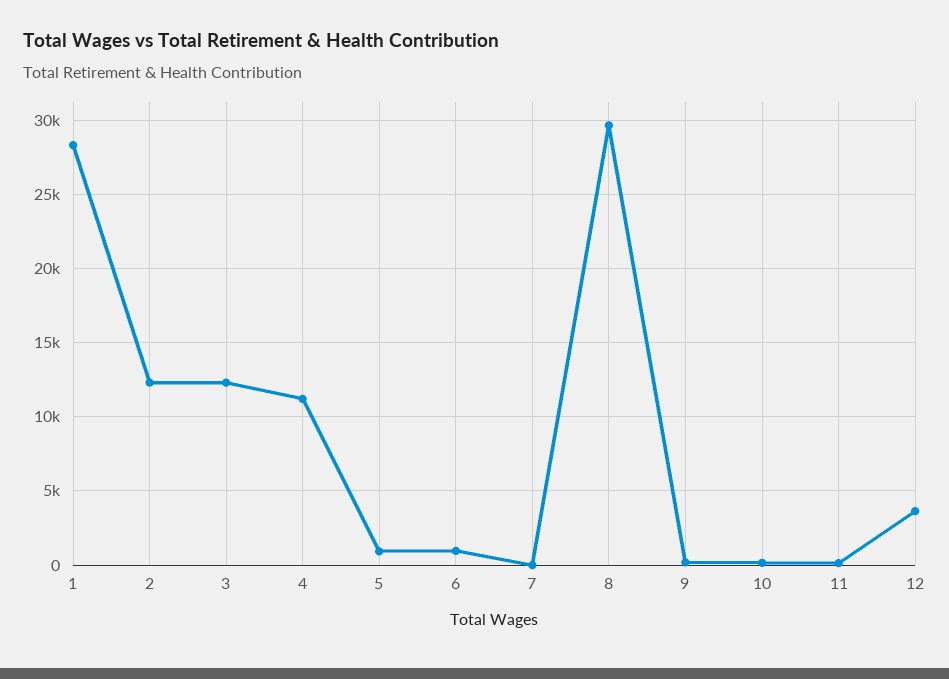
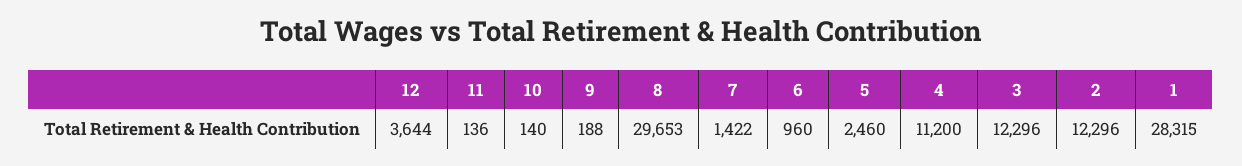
  {
    "1": 28315,
    "2": 12296,
    "3": 12296,
    "4": 11200,
-   "5": 1000,
+   "5": 2460,
    "6": 960,
-   "7": 0,
+   "7": 1422,
    "8": 29653,
    "9": 188,
    "10": 140,
    "11": 136,
    "12": 3644
  }

